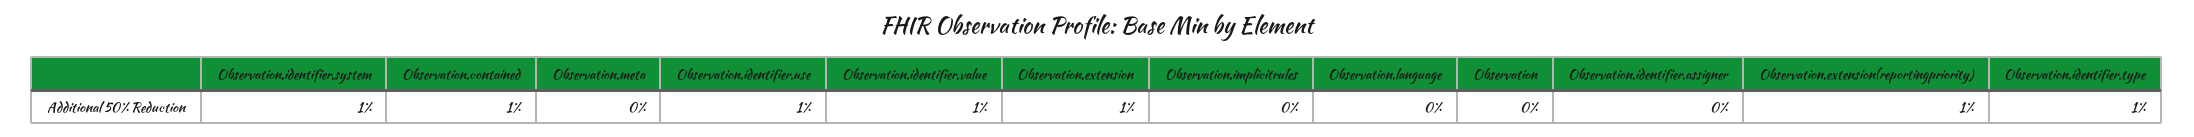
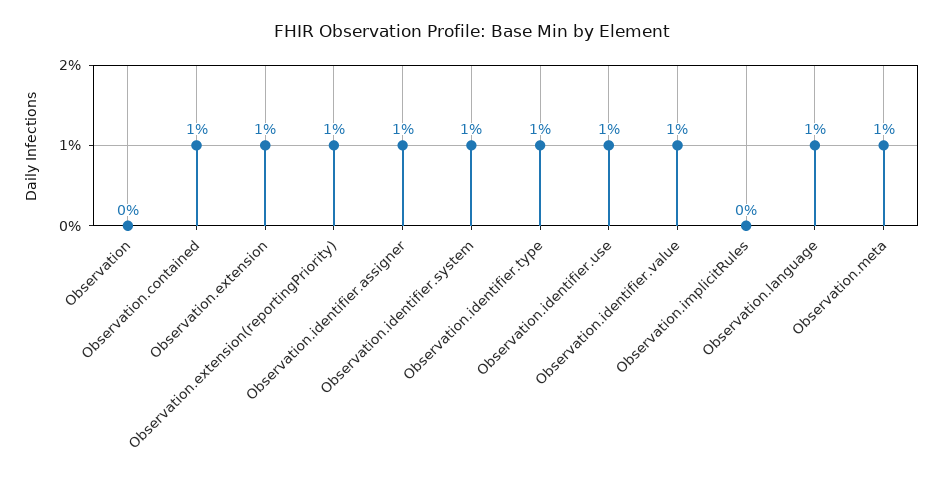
  {
    "Observation.identifier.system": 1,
    "Observation.contained": 1,
-   "Observation.meta": 0,
+   "Observation.meta": 1,
    "Observation.identifier.use": 1,
    "Observation.identifier.value": 1,
    "Observation.extension": 1,
    "Observation.implicitrules": 0,
-   "Observation.language": 0,
+   "Observation.language": 1,
    "Observation": 0,
-   "Observation.identifier.assigner": 0,
+   "Observation.identifier.assigner": 1,
    "Observation.extension(reportingpriority)": 1,
    "Observation.identifier.type": 1
  }

